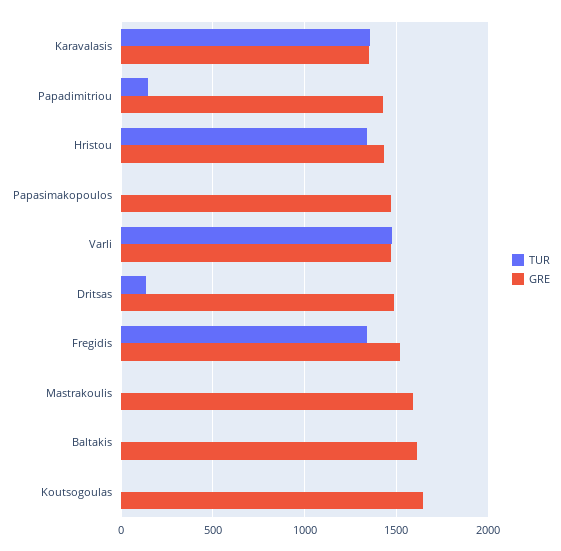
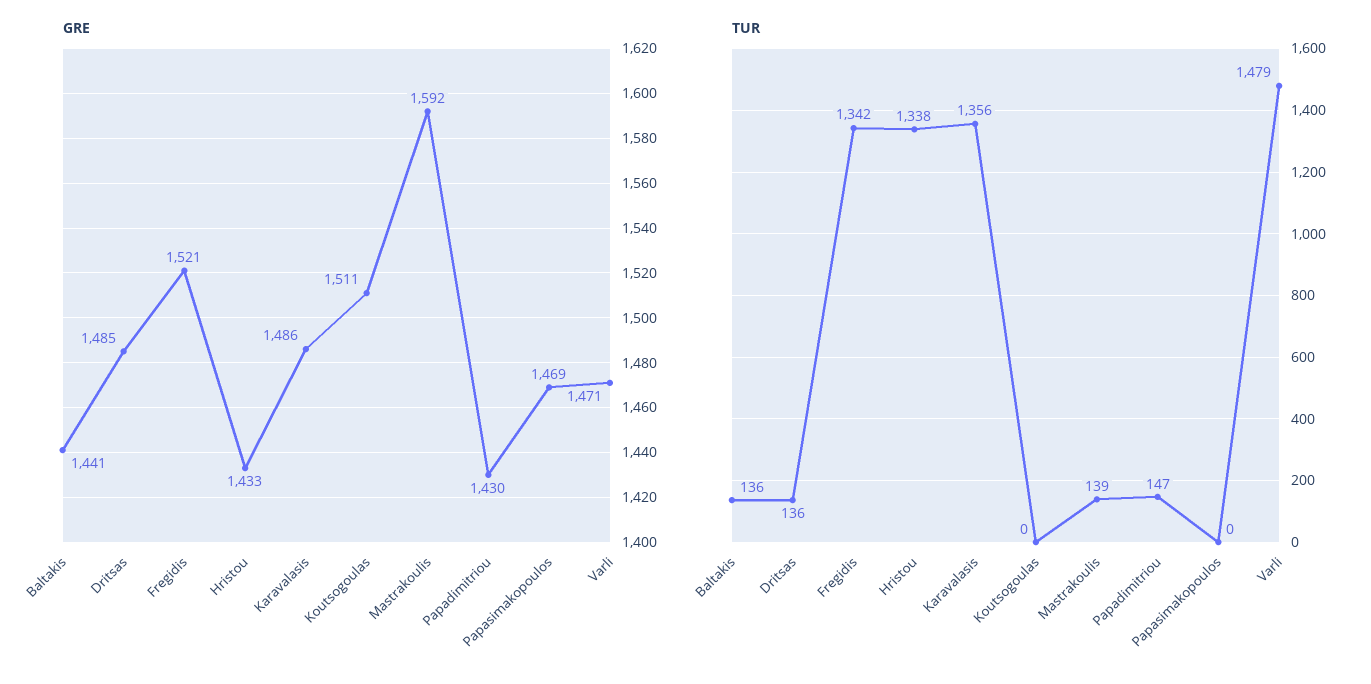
  {
    "TUR": {
      "Karavalasis": 1356,
      "Papadimitriou": 147,
      "Hristou": 1338,
      "Papasimakopoulos": 0,
      "Varli": 1479,
      "Dritsas": 136,
      "Fregidis": 1342,
-     "Mastrakoulis": 0,
+     "Mastrakoulis": 139,
-     "Baltakis": 0,
+     "Baltakis": 136,
      "Koutsogoulas": 0
    },
    "GRE": {
-     "Karavalasis": 1350,
+     "Karavalasis": 1486,
      "Papadimitriou": 1430,
      "Hristou": 1433,
      "Papasimakopoulos": 1469,
      "Varli": 1471,
      "Dritsas": 1485,
      "Fregidis": 1521,
      "Mastrakoulis": 1592,
-     "Baltakis": 1600,
+     "Baltakis": 1441,
-     "Koutsogoulas": 1650
+     "Koutsogoulas": 1511
    }
  }

